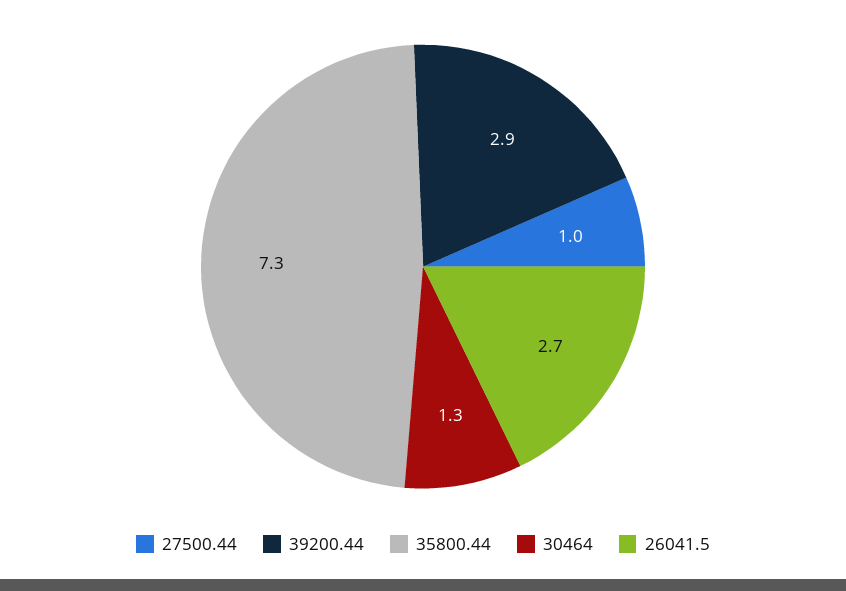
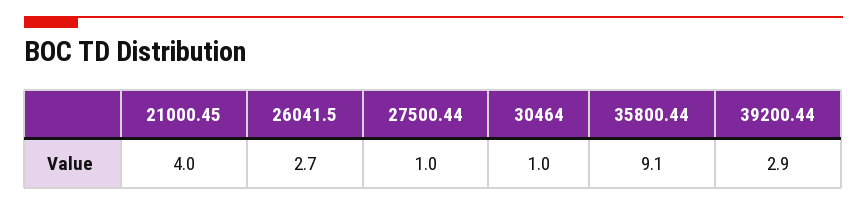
  {
    "27500.44": 1,
    "39200.44": 2.9,
-   "35800.44": 7.3,
+   "35800.44": 9.1,
-   "30464": 1.3,
+   "30464": 1,
-   "26041.5": 2.7
+   "26041.5": 2.7,
+   "21000.45": 4
  }

